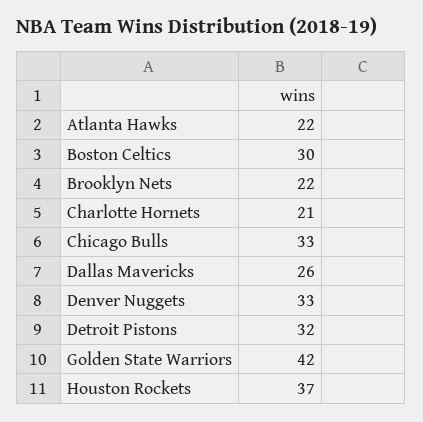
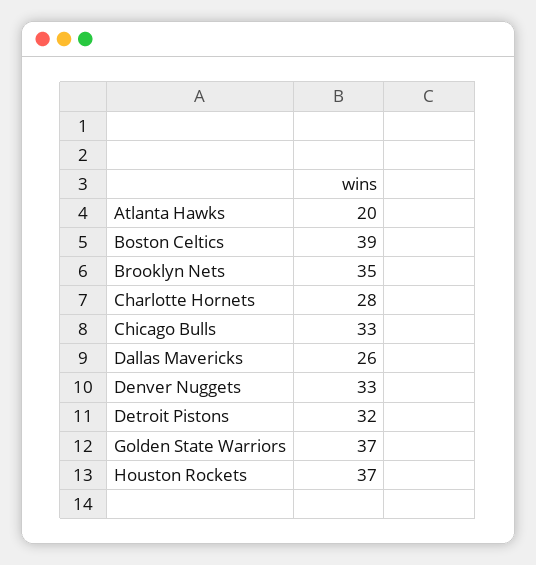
  {
-   "Atlanta Hawks": 22,
+   "Atlanta Hawks": 20,
-   "Boston Celtics": 30,
+   "Boston Celtics": 39,
-   "Brooklyn Nets": 22,
+   "Brooklyn Nets": 35,
-   "Charlotte Hornets": 21,
+   "Charlotte Hornets": 28,
    "Chicago Bulls": 33,
    "Dallas Mavericks": 26,
    "Denver Nuggets": 33,
    "Detroit Pistons": 32,
-   "Golden State Warriors": 42,
+   "Golden State Warriors": 37,
    "Houston Rockets": 37
  }

